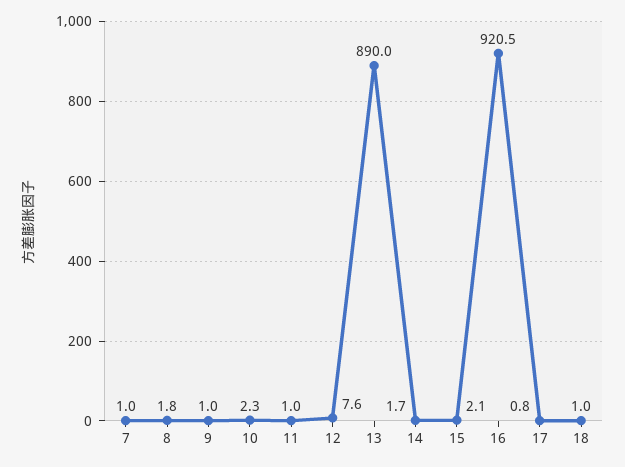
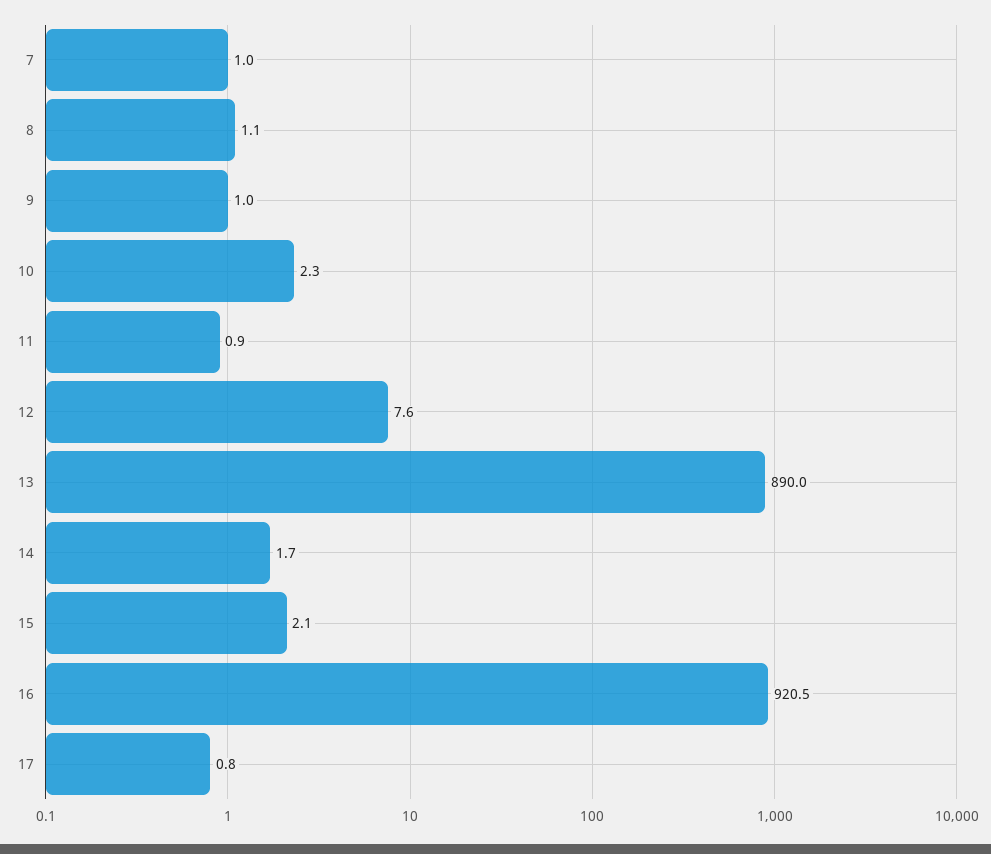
  {
    "7": 1,
-   "8": 1.8,
+   "8": 1.1,
    "9": 1,
    "10": 2.3,
-   "11": 1,
+   "11": 0.9,
    "12": 7.6,
    "13": 890,
    "14": 1.7,
    "15": 2.1,
    "16": 920.5,
-   "17": 0.8,
+   "17": 0.8
-   "18": 1
  }

